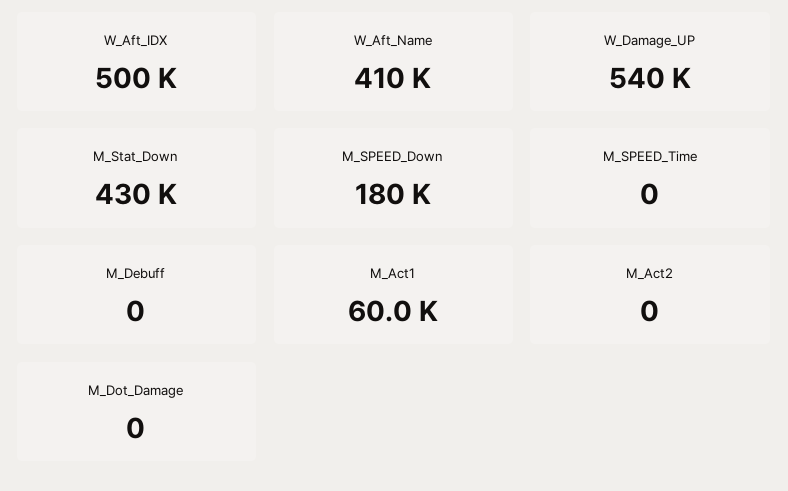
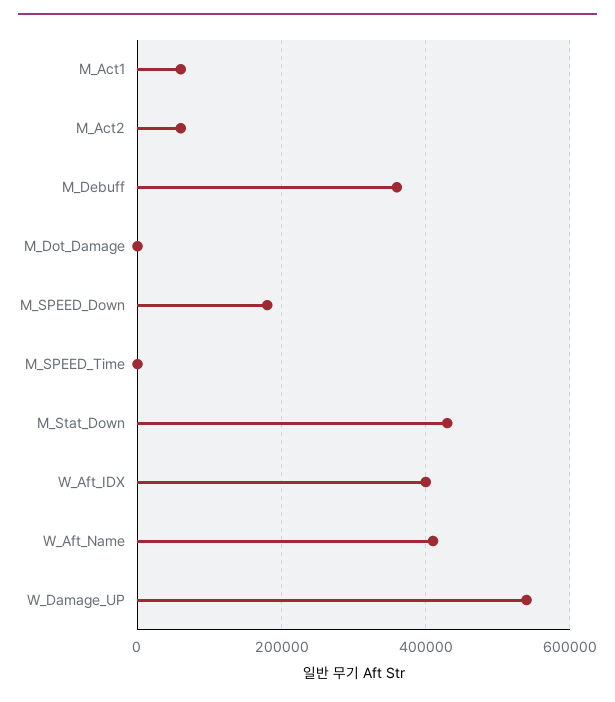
  {
-   "W_Aft_IDX": 500000,
+   "W_Aft_IDX": 400000,
    "W_Aft_Name": 410000,
    "W_Damage_UP": 540000,
    "M_Stat_Down": 430000,
    "M_SPEED_Down": 180000,
    "M_SPEED_Time": 0,
-   "M_Debuff": 0,
+   "M_Debuff": 360000,
    "M_Act1": 60000,
-   "M_Act2": 0,
+   "M_Act2": 60000,
    "M_Dot_Damage": 0
  }

